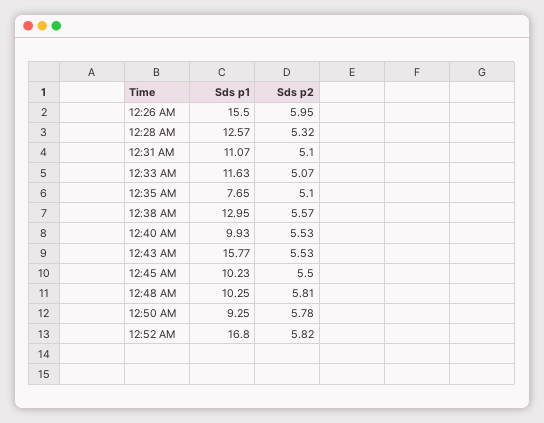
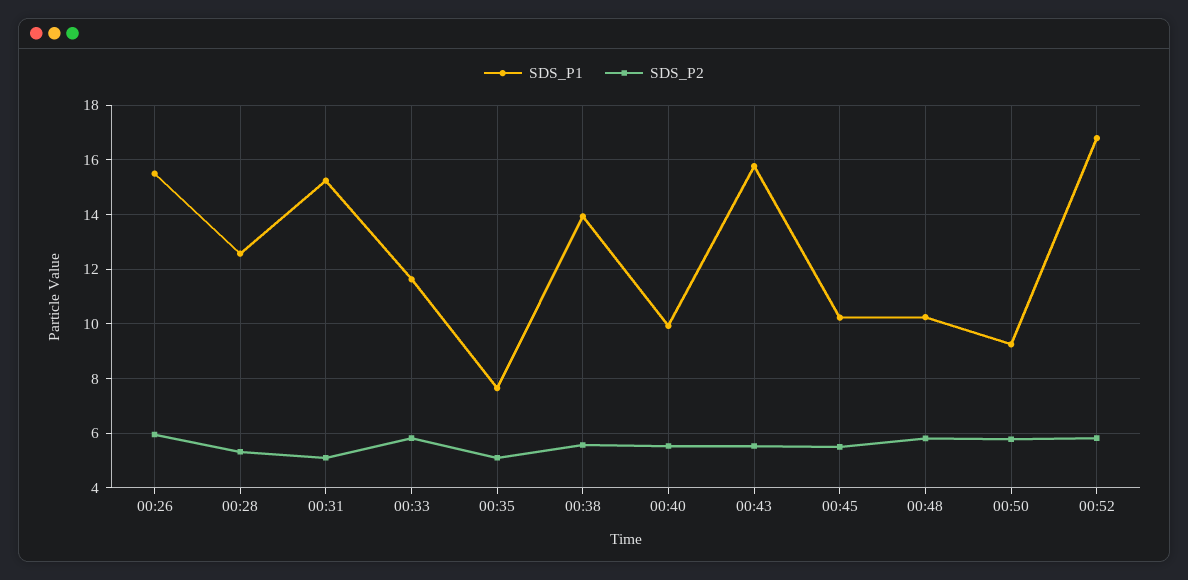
  {
    "Sds p1": {
      "12:26 AM": 15.5,
      "12:28 AM": 12.57,
-     "12:31 AM": 11.07,
+     "12:31 AM": 15.25,
      "12:33 AM": 11.63,
      "12:35 AM": 7.65,
-     "12:38 AM": 12.95,
+     "12:38 AM": 14,
      "12:40 AM": 9.93,
      "12:43 AM": 15.77,
      "12:45 AM": 10.23,
      "12:48 AM": 10.25,
      "12:50 AM": 9.25,
      "12:52 AM": 16.8
    },
    "Sds p2": {
      "12:26 AM": 5.95,
      "12:28 AM": 5.32,
      "12:31 AM": 5.1,
-     "12:33 AM": 5.07,
+     "12:33 AM": 5.75,
      "12:35 AM": 5.1,
      "12:38 AM": 5.57,
      "12:40 AM": 5.53,
      "12:43 AM": 5.53,
      "12:45 AM": 5.5,
      "12:48 AM": 5.81,
      "12:50 AM": 5.78,
      "12:52 AM": 5.82
    }
  }

